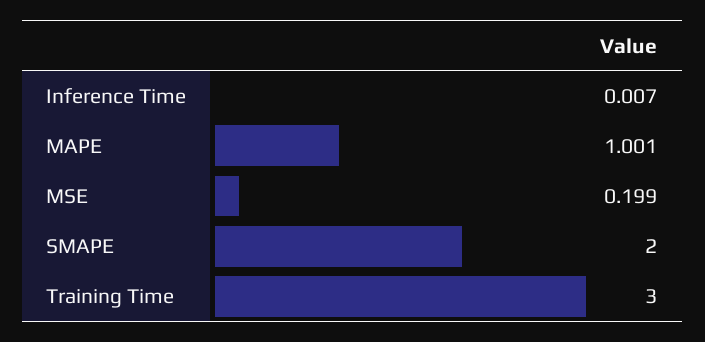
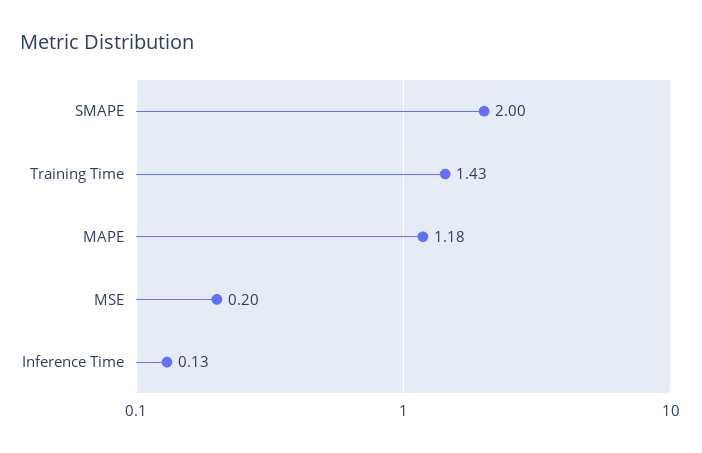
  {
-   "Inference Time": 0.007,
+   "Inference Time": 0.13,
-   "MAPE": 1.001,
+   "MAPE": 1.18,
    "MSE": 0.199,
    "SMAPE": 2,
-   "Training Time": 3
+   "Training Time": 1.43
  }

